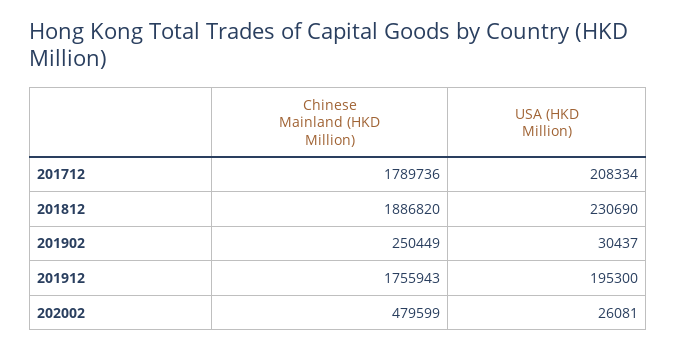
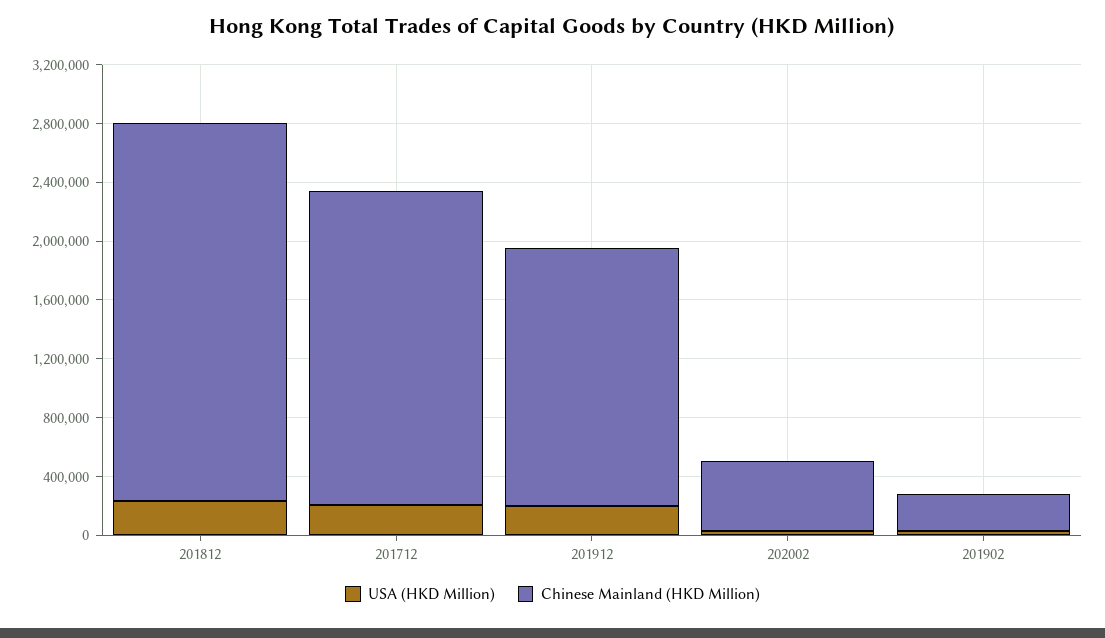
  {
    "Chinese Mainland (HKD Million)": {
-     "201712": 1789736,
+     "201712": 2100000,
-     "201812": 1886820,
+     "201812": 2600000,
      "201902": 250449,
      "201912": 1755943,
      "202002": 479599
    },
    "USA (HKD Million)": {
      "201712": 208334,
      "201812": 230690,
      "201902": 30437,
      "201912": 195300,
      "202002": 26081
    }
  }

